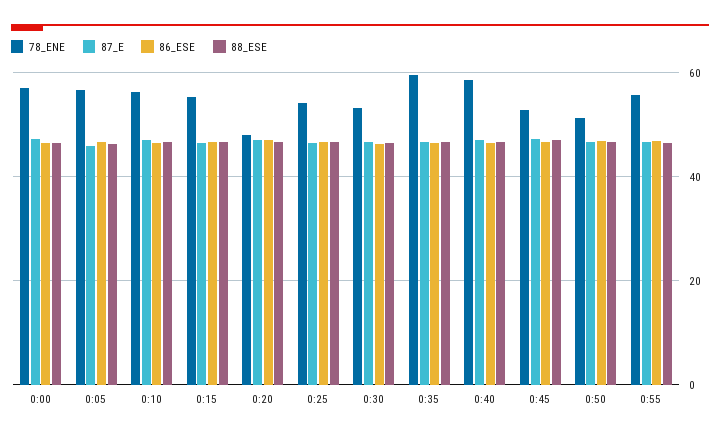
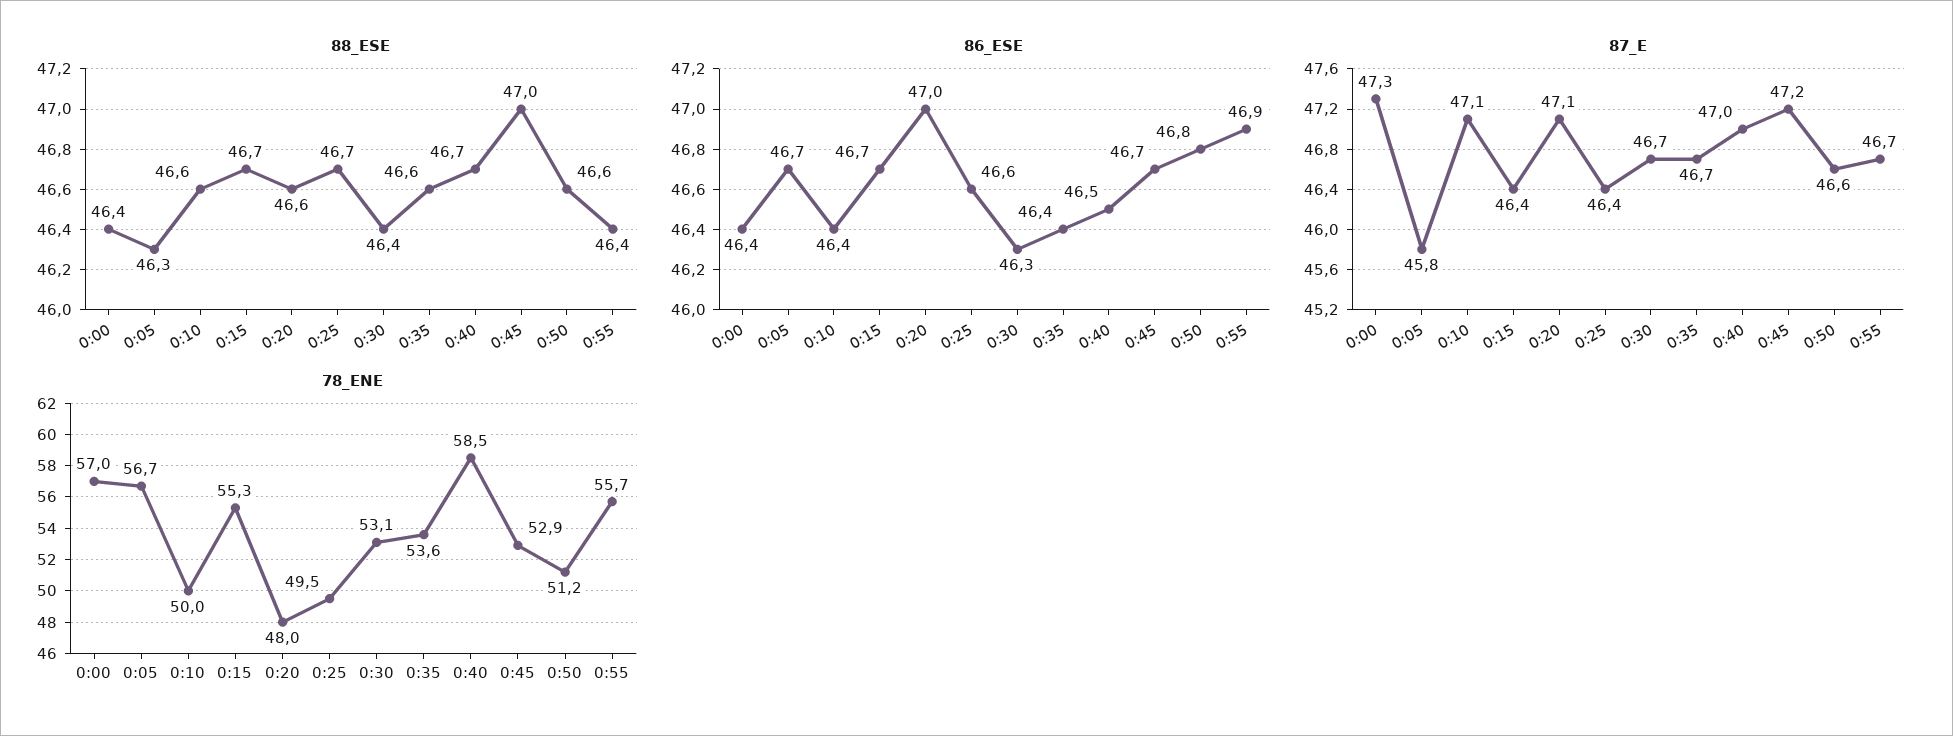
  {
    "78_ENE": {
      "0:00": 57,
      "0:05": 56.7,
-     "0:10": 56,
+     "0:10": 50,
      "0:15": 55.3,
      "0:20": 48,
-     "0:25": 54,
+     "0:25": 49.5,
      "0:30": 53.1,
-     "0:35": 60,
+     "0:35": 53.6,
      "0:40": 58.5,
      "0:45": 52.9,
      "0:50": 51.2,
      "0:55": 55.7
    },
    "87_E": {
      "0:00": 47.3,
      "0:05": 45.8,
      "0:10": 47.1,
      "0:15": 46.4,
      "0:20": 47.1,
      "0:25": 46.4,
      "0:30": 46.7,
      "0:35": 46.7,
      "0:40": 47,
      "0:45": 47.2,
      "0:50": 46.6,
      "0:55": 46.7
    },
    "86_ESE": {
      "0:00": 46.4,
      "0:05": 46.7,
      "0:10": 46.4,
      "0:15": 46.7,
      "0:20": 47,
      "0:25": 46.6,
      "0:30": 46.3,
      "0:35": 46.4,
      "0:40": 46.5,
      "0:45": 46.7,
      "0:50": 46.8,
      "0:55": 46.9
    },
    "88_ESE": {
      "0:00": 46.4,
      "0:05": 46.3,
      "0:10": 46.6,
      "0:15": 46.7,
      "0:20": 46.6,
      "0:25": 46.7,
      "0:30": 46.4,
      "0:35": 46.6,
      "0:40": 46.7,
      "0:45": 47,
      "0:50": 46.6,
      "0:55": 46.4
    }
  }

